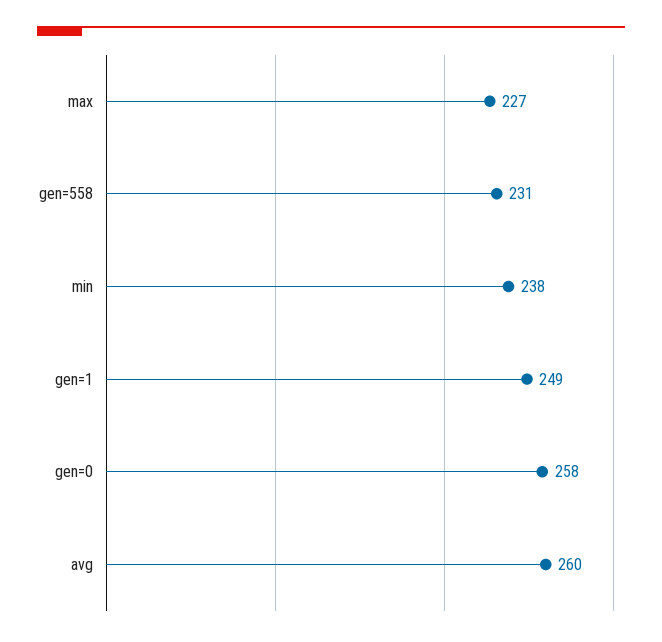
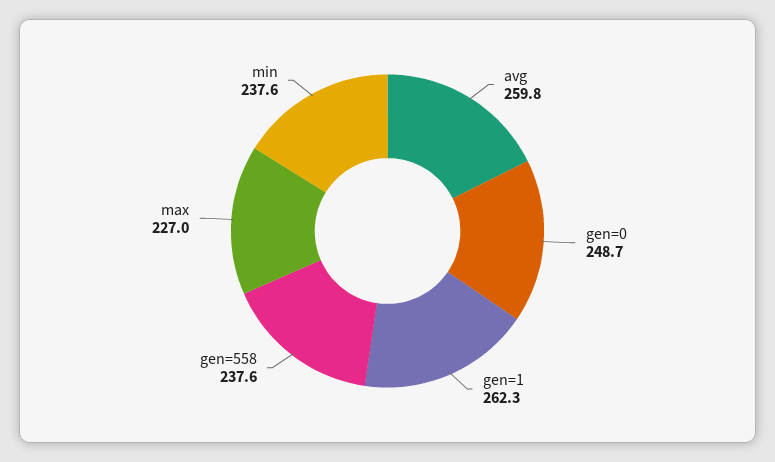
  {
    "max": 227,
-   "gen=558": 231,
+   "gen=558": 237.6,
    "min": 237.6,
-   "gen=1": 249,
+   "gen=1": 262.3,
-   "gen=0": 258,
+   "gen=0": 248.7,
    "avg": 259.8
  }

